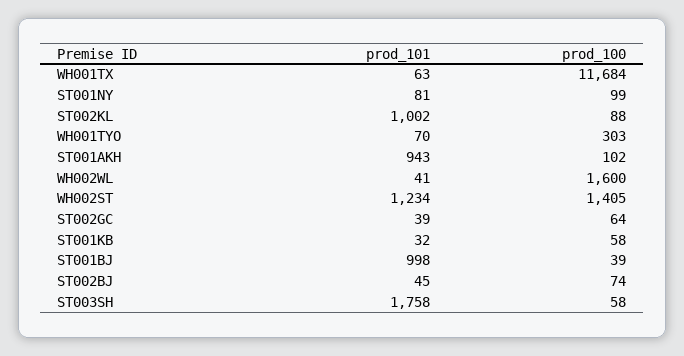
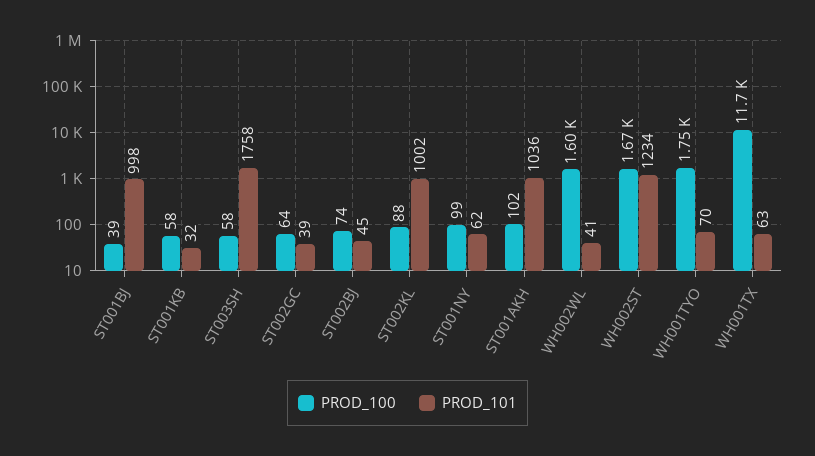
  {
    "prod_101": {
      "WH001TX": 63,
-     "ST001NY": 81,
+     "ST001NY": 62,
      "ST002KL": 1002,
      "WH001TYO": 70,
-     "ST001AKH": 943,
+     "ST001AKH": 1036,
      "WH002WL": 41,
      "WH002ST": 1234,
      "ST002GC": 39,
      "ST001KB": 32,
      "ST001BJ": 998,
      "ST002BJ": 45,
      "ST003SH": 1758
    },
    "prod_100": {
      "WH001TX": 11684,
      "ST001NY": 99,
      "ST002KL": 88,
-     "WH001TYO": 303,
+     "WH001TYO": 1750,
      "ST001AKH": 102,
      "WH002WL": 1600,
-     "WH002ST": 1405,
+     "WH002ST": 1670,
      "ST002GC": 64,
      "ST001KB": 58,
      "ST001BJ": 39,
      "ST002BJ": 74,
      "ST003SH": 58
    }
  }

